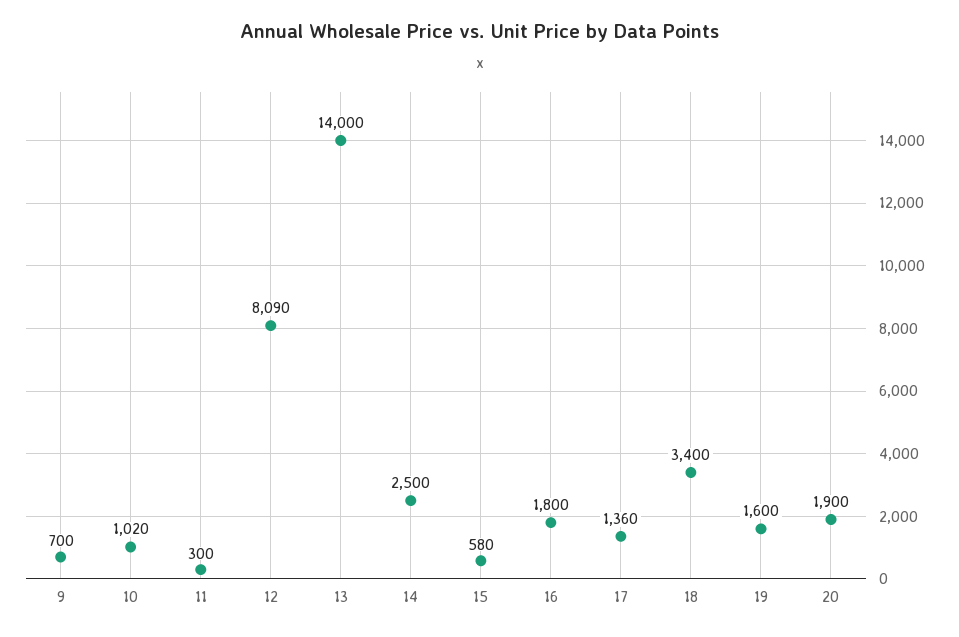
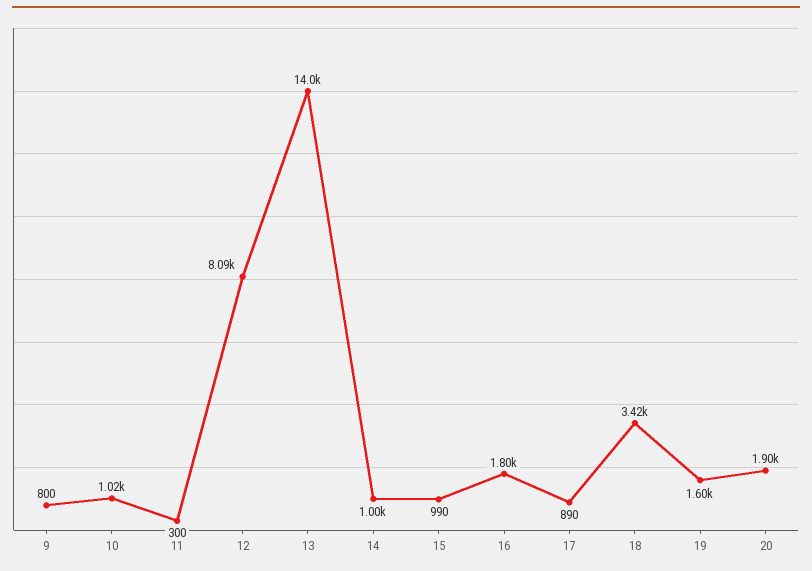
  {
-   "9": 700,
+   "9": 800,
    "10": 1020,
    "11": 300,
    "12": 8090,
    "13": 14000,
-   "14": 2500,
+   "14": 1000,
-   "15": 580,
+   "15": 990,
    "16": 1800,
-   "17": 1360,
+   "17": 890,
-   "18": 3400,
+   "18": 3420,
    "19": 1600,
    "20": 1900
  }

